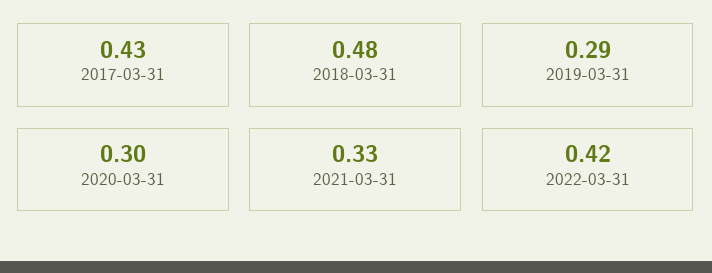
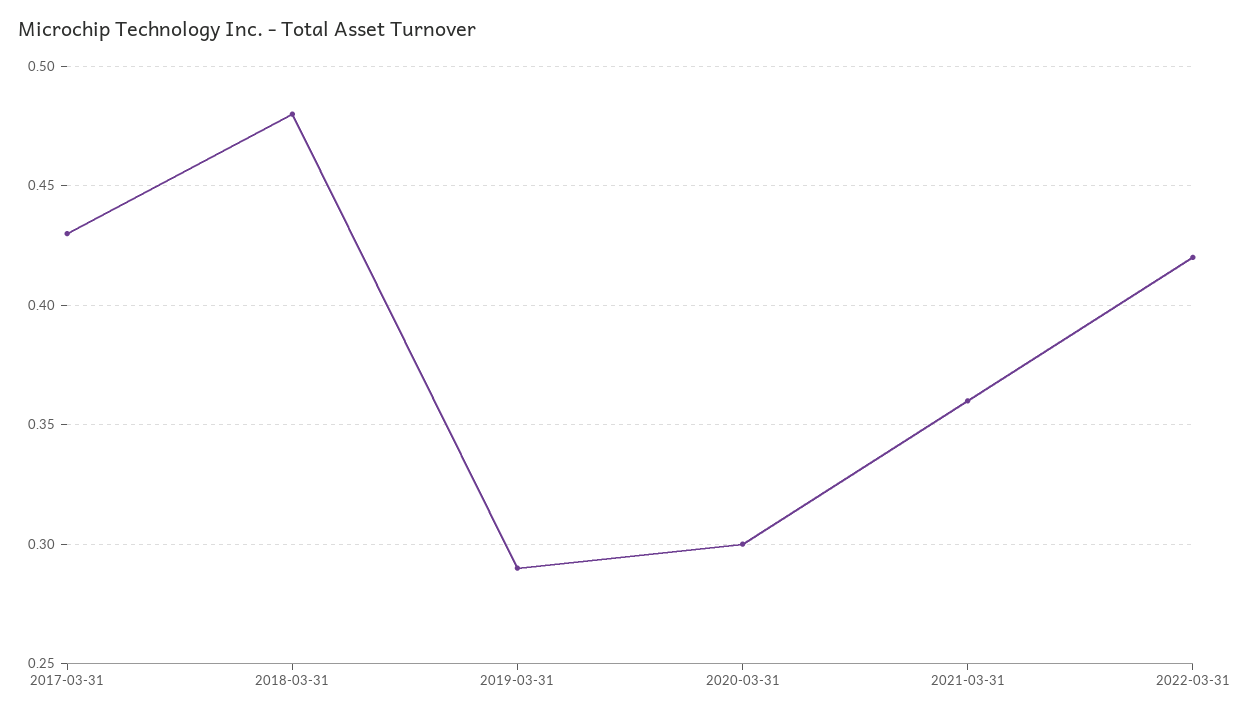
  {
    "2017-03-31": 0.43,
    "2018-03-31": 0.48,
    "2019-03-31": 0.29,
    "2020-03-31": 0.3,
-   "2021-03-31": 0.33,
+   "2021-03-31": 0.36,
    "2022-03-31": 0.42
  }

